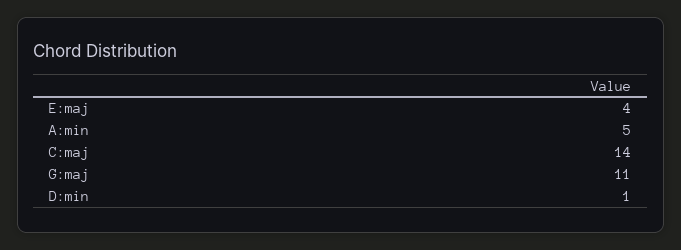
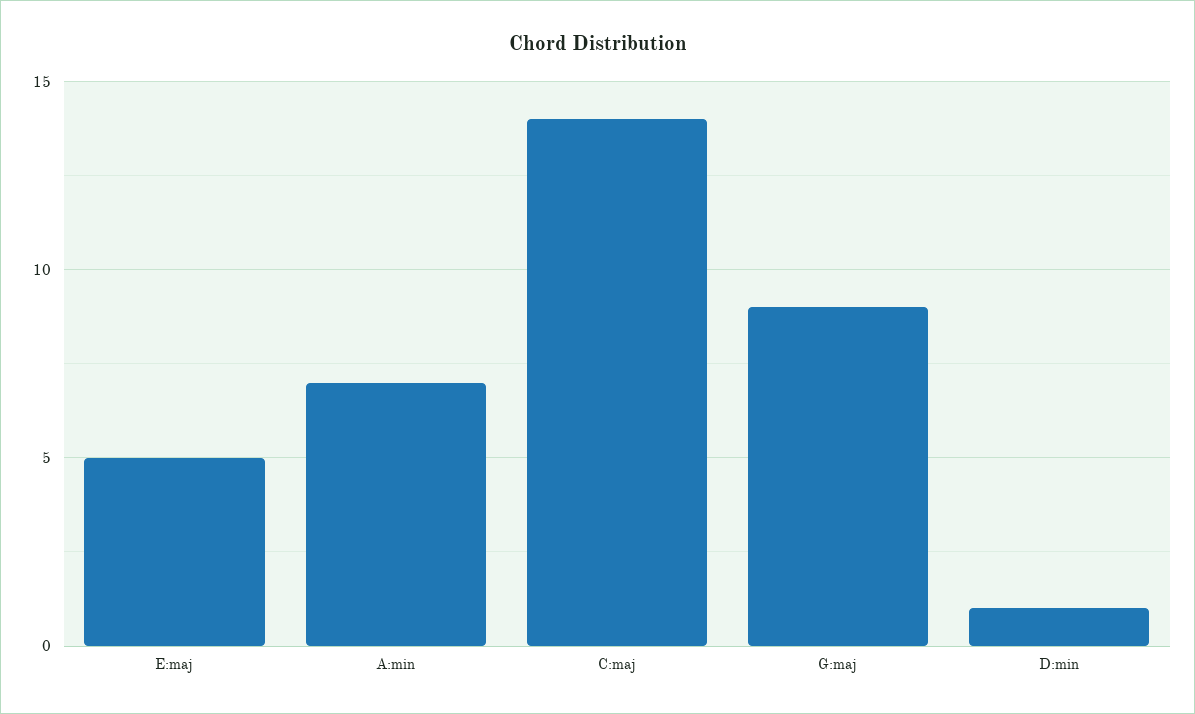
  {
-   "E:maj": 4,
+   "E:maj": 5,
-   "A:min": 5,
+   "A:min": 7,
    "C:maj": 14,
-   "G:maj": 11,
+   "G:maj": 9,
    "D:min": 1
  }

